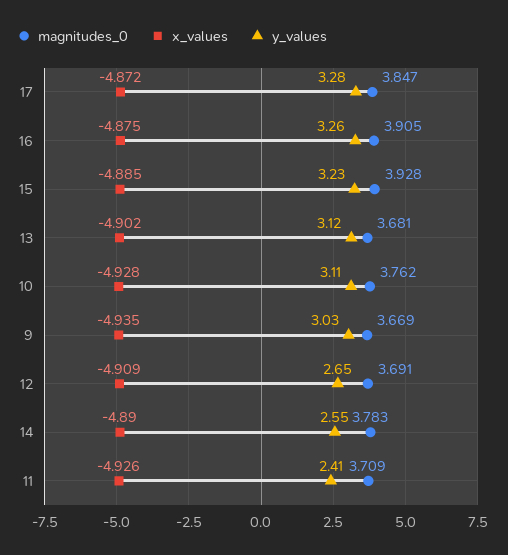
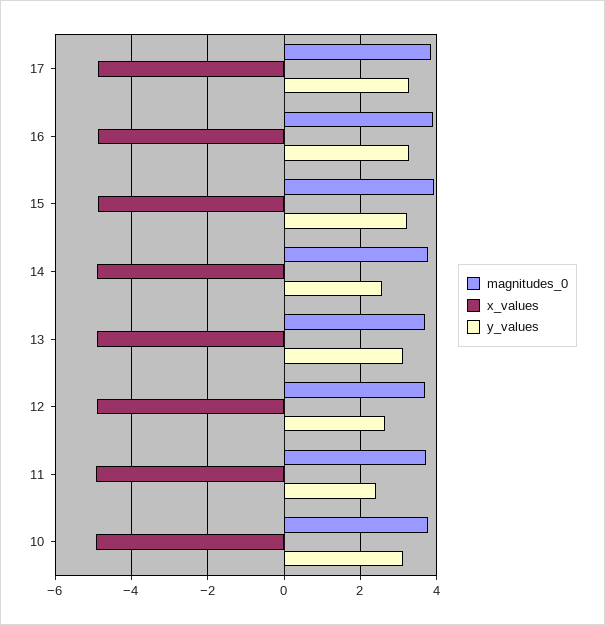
  {
    "magnitudes_0": {
      "17": 3.847,
      "16": 3.905,
      "15": 3.928,
      "13": 3.681,
      "10": 3.762,
-     "9": 3.669,
      "12": 3.691,
      "14": 3.783,
      "11": 3.709
    },
    "x_values": {
      "17": -4.872,
      "16": -4.875,
      "15": -4.885,
      "13": -4.902,
      "10": -4.928,
-     "9": -4.935,
      "12": -4.909,
      "14": -4.89,
      "11": -4.926
    },
    "y_values": {
      "17": 3.28,
      "16": 3.26,
      "15": 3.23,
      "13": 3.12,
      "10": 3.11,
-     "9": 3.03,
      "12": 2.65,
      "14": 2.55,
      "11": 2.41
    }
  }

